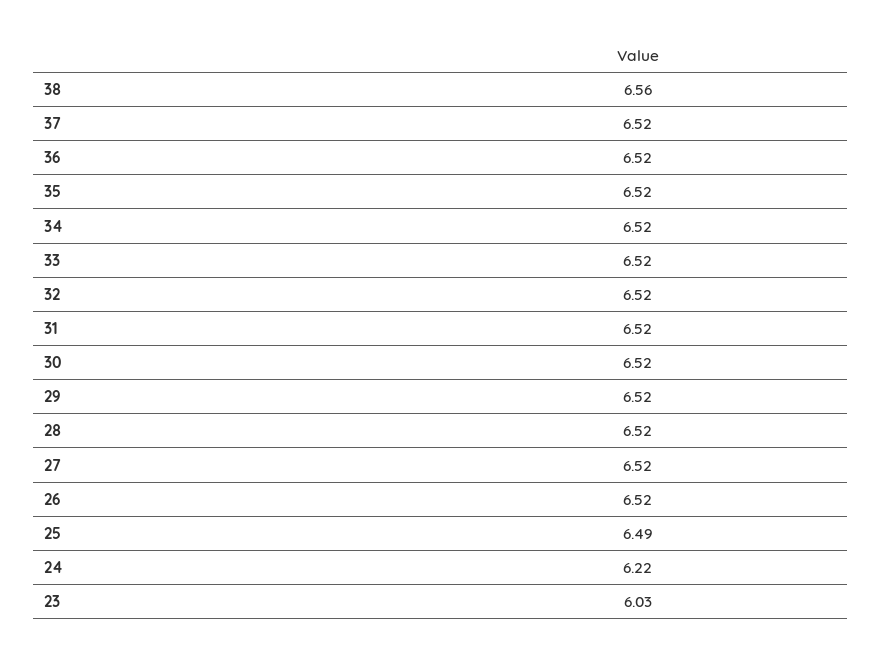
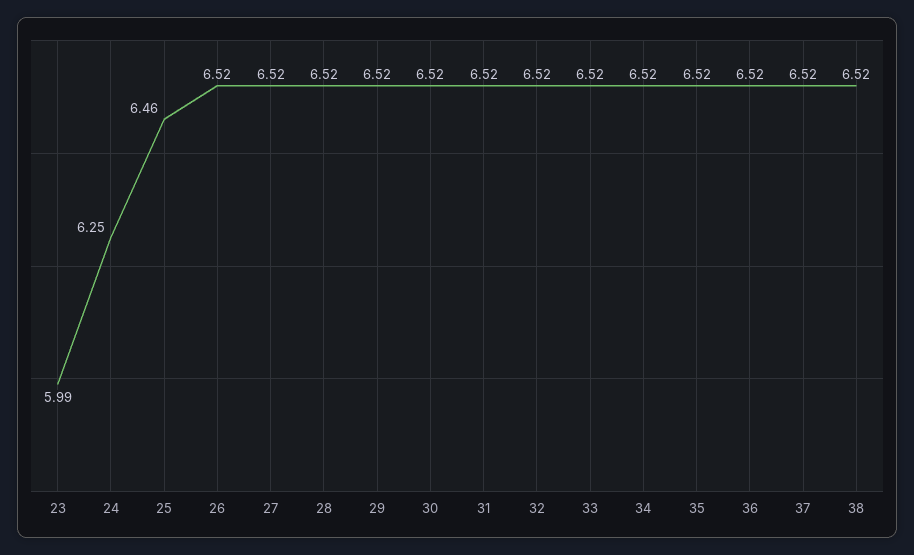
  {
-   "38": 6.56,
+   "38": 6.52,
    "37": 6.52,
    "36": 6.52,
    "35": 6.52,
    "34": 6.52,
    "33": 6.52,
    "32": 6.52,
    "31": 6.52,
    "30": 6.52,
    "29": 6.52,
    "28": 6.52,
    "27": 6.52,
    "26": 6.52,
-   "25": 6.49,
+   "25": 6.46,
-   "24": 6.22,
+   "24": 6.25,
-   "23": 6.03
+   "23": 5.99
  }

